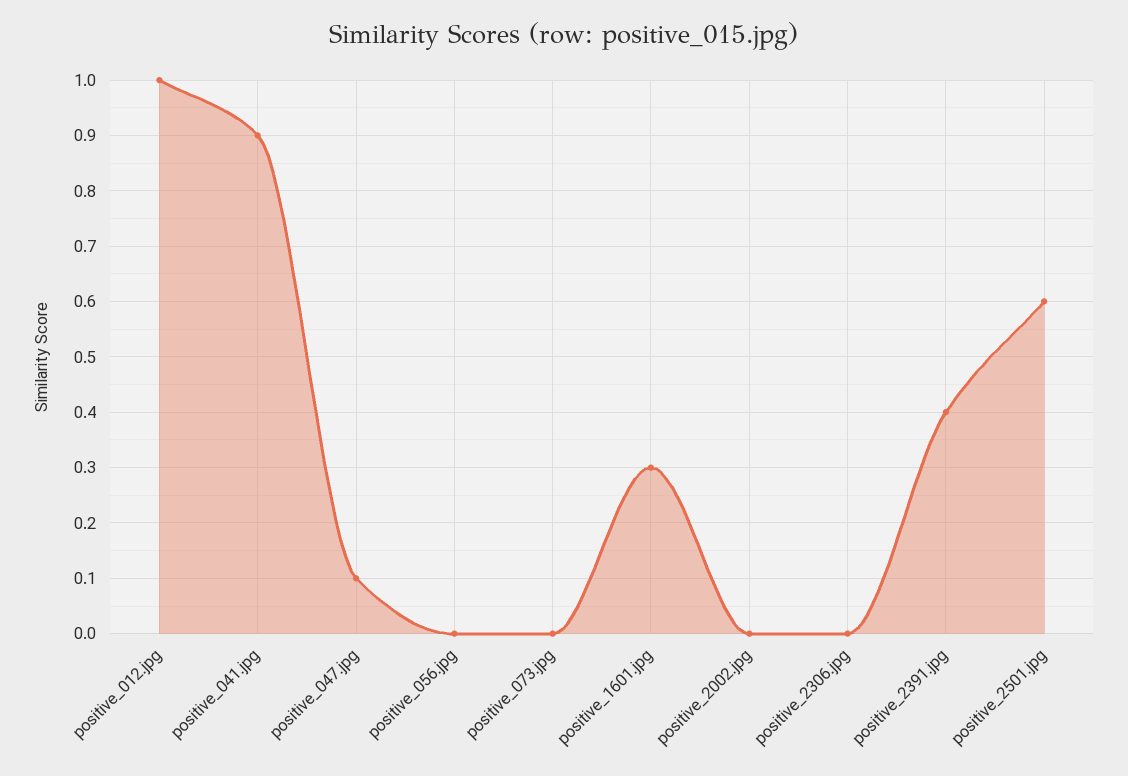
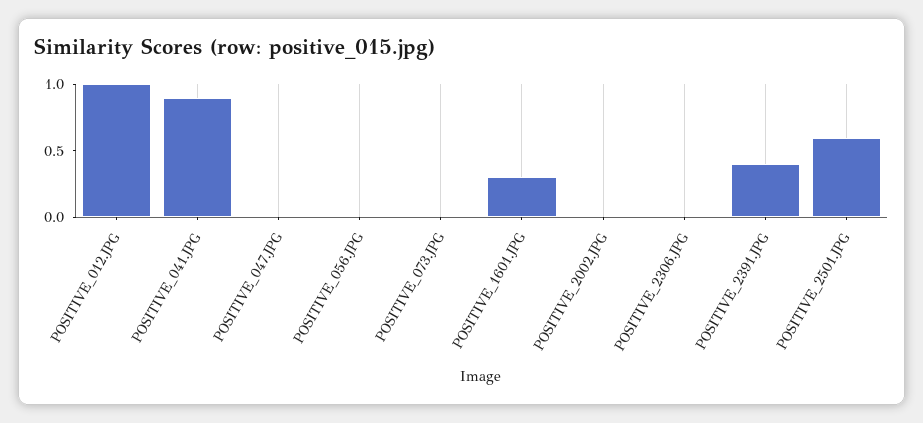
  {
    "positive_012.jpg": 1,
    "positive_041.jpg": 0.9,
-   "positive_047.jpg": 0.1,
+   "positive_047.jpg": 0,
    "positive_056.jpg": 0,
    "positive_073.jpg": 0,
    "positive_1601.jpg": 0.3,
    "positive_2002.jpg": 0,
    "positive_2306.jpg": 0,
    "positive_2391.jpg": 0.4,
    "positive_2501.jpg": 0.6
  }

